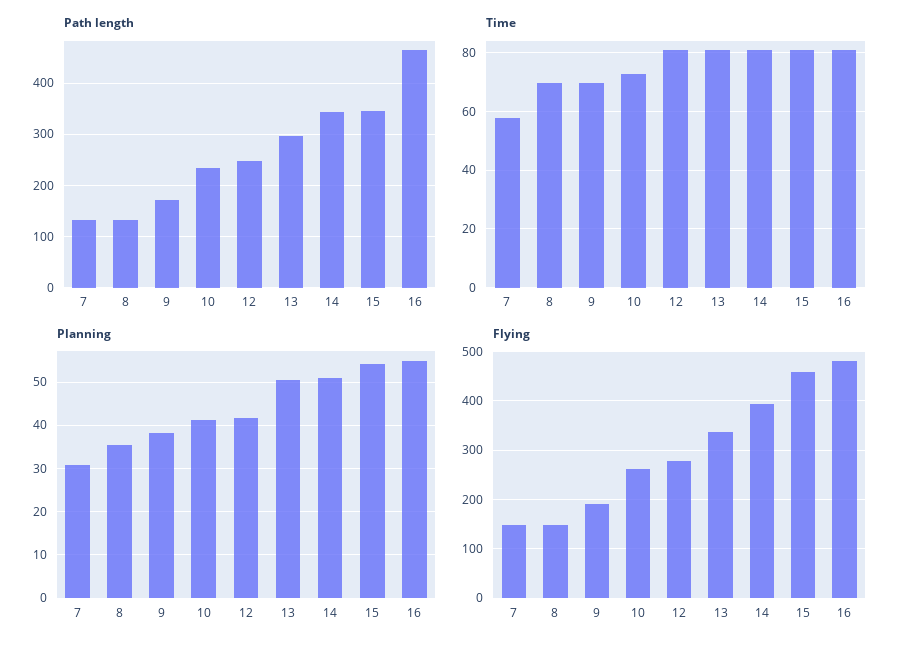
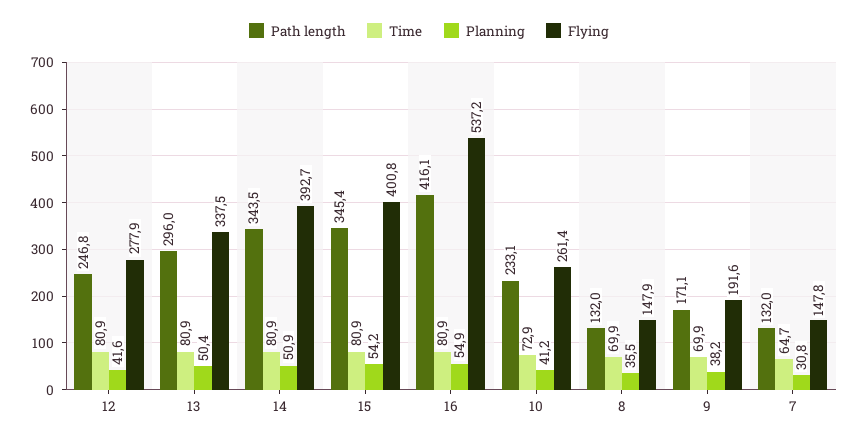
  {
    "Path length": {
      "7": 132,
      "8": 132,
      "9": 171.1,
      "10": 233.1,
      "12": 246.8,
      "13": 296,
      "14": 343.5,
      "15": 345.4,
-     "16": 460
+     "16": 416.1
    },
    "Time": {
-     "7": 57.5,
+     "7": 64.7,
      "8": 69.9,
      "9": 69.9,
      "10": 72.9,
      "12": 80.9,
      "13": 80.9,
      "14": 80.9,
      "15": 80.9,
      "16": 80.9
    },
    "Planning": {
      "7": 30.8,
      "8": 35.5,
      "9": 38.2,
      "10": 41.2,
      "12": 41.6,
      "13": 50.4,
      "14": 50.9,
      "15": 54.2,
      "16": 54.9
    },
    "Flying": {
      "7": 147.8,
      "8": 147.9,
      "9": 191.6,
      "10": 261.4,
      "12": 277.9,
      "13": 337.5,
      "14": 392.7,
-     "15": 460,
+     "15": 400.8,
-     "16": 480
+     "16": 537.2
    }
  }

